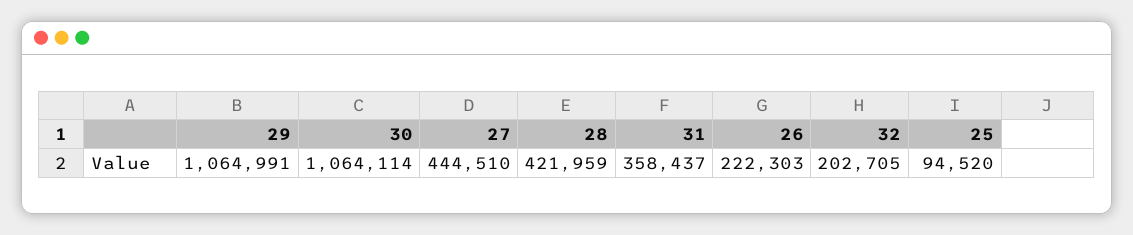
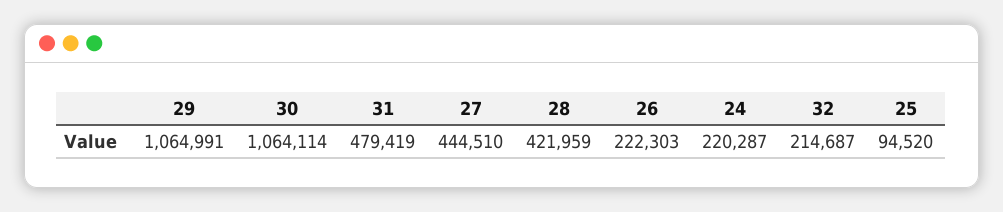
  {
    "29": 1064991,
    "30": 1064114,
    "27": 444510,
    "28": 421959,
-   "31": 358437,
+   "31": 479419,
    "26": 222303,
-   "32": 202705,
+   "32": 214687,
-   "25": 94520
+   "25": 94520,
+   "24": 220287
  }

